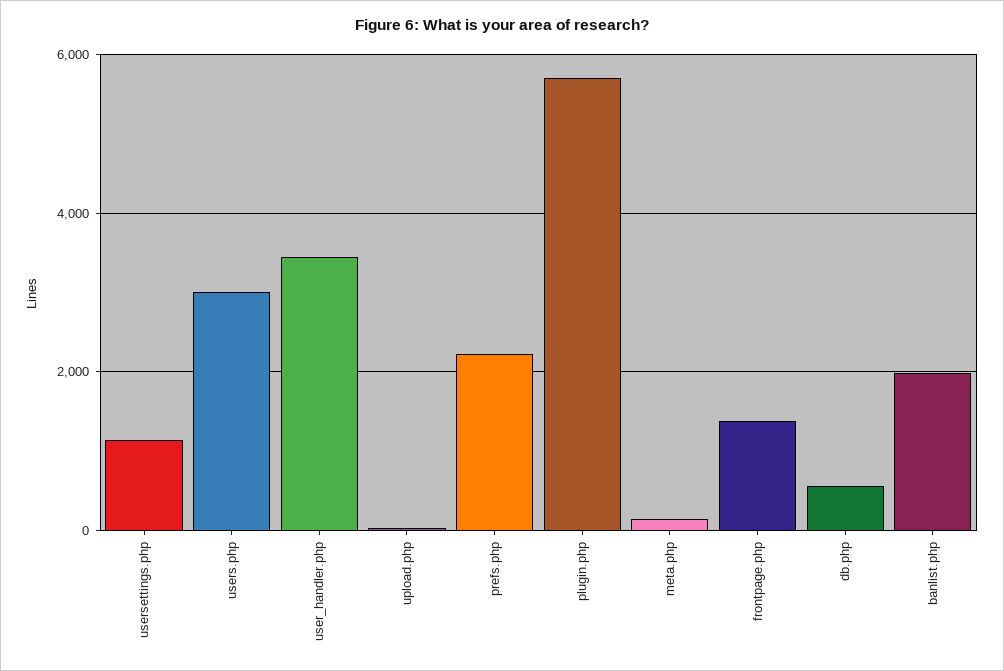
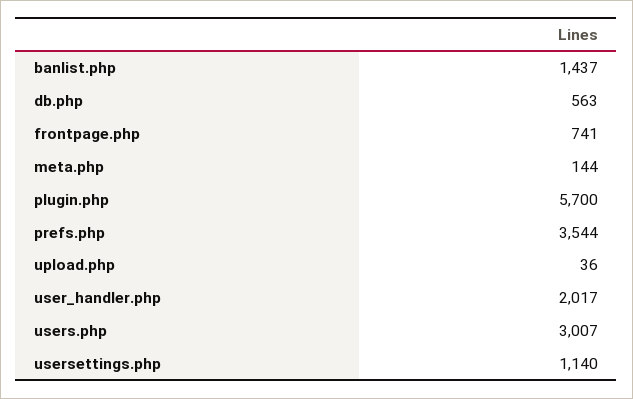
  {
    "usersettings.php": 1140,
    "users.php": 3007,
-   "user_handler.php": 3400,
+   "user_handler.php": 2017,
    "upload.php": 36,
-   "prefs.php": 2200,
+   "prefs.php": 3544,
    "plugin.php": 5700,
    "meta.php": 144,
-   "frontpage.php": 1400,
+   "frontpage.php": 741,
    "db.php": 563,
-   "banlist.php": 2000
+   "banlist.php": 1437
  }

